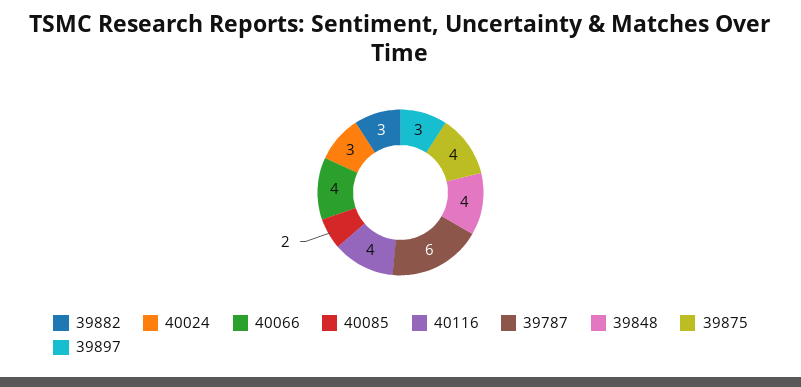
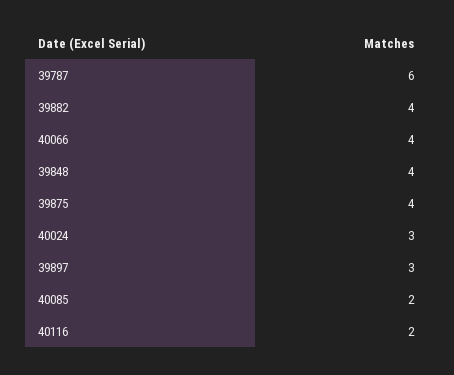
  {
-   "39882": 3,
+   "39882": 4,
    "40024": 3,
    "40066": 4,
    "40085": 2,
-   "40116": 4,
+   "40116": 2,
    "39787": 6,
    "39848": 4,
    "39875": 4,
    "39897": 3
  }

